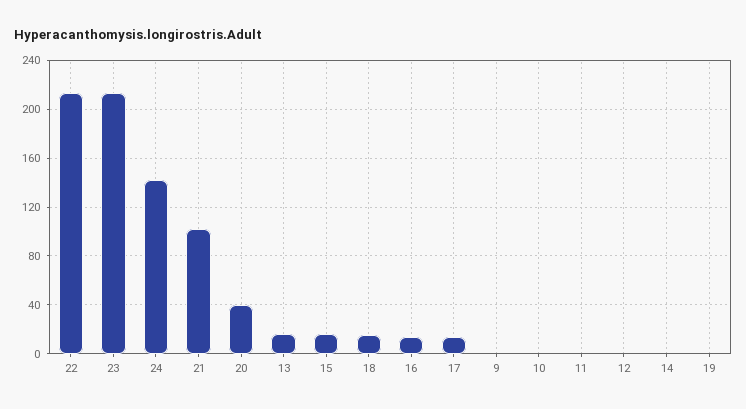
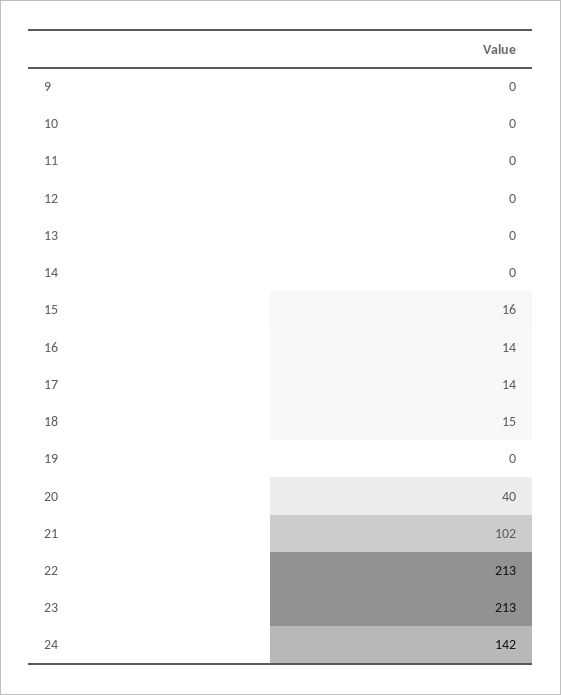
  {
    "22": 213,
    "23": 213,
    "24": 142,
    "21": 102,
    "20": 40,
-   "13": 15,
+   "13": 0,
    "15": 16,
    "18": 15,
    "16": 14,
    "17": 14,
    "9": 0,
    "10": 0,
    "11": 0,
    "12": 0,
    "14": 0,
    "19": 0
  }

